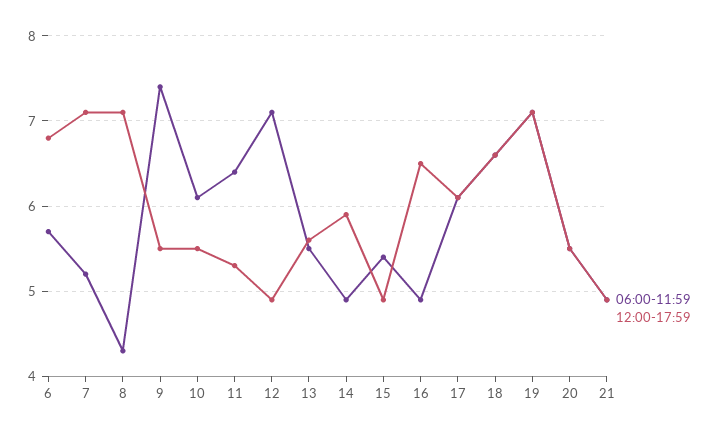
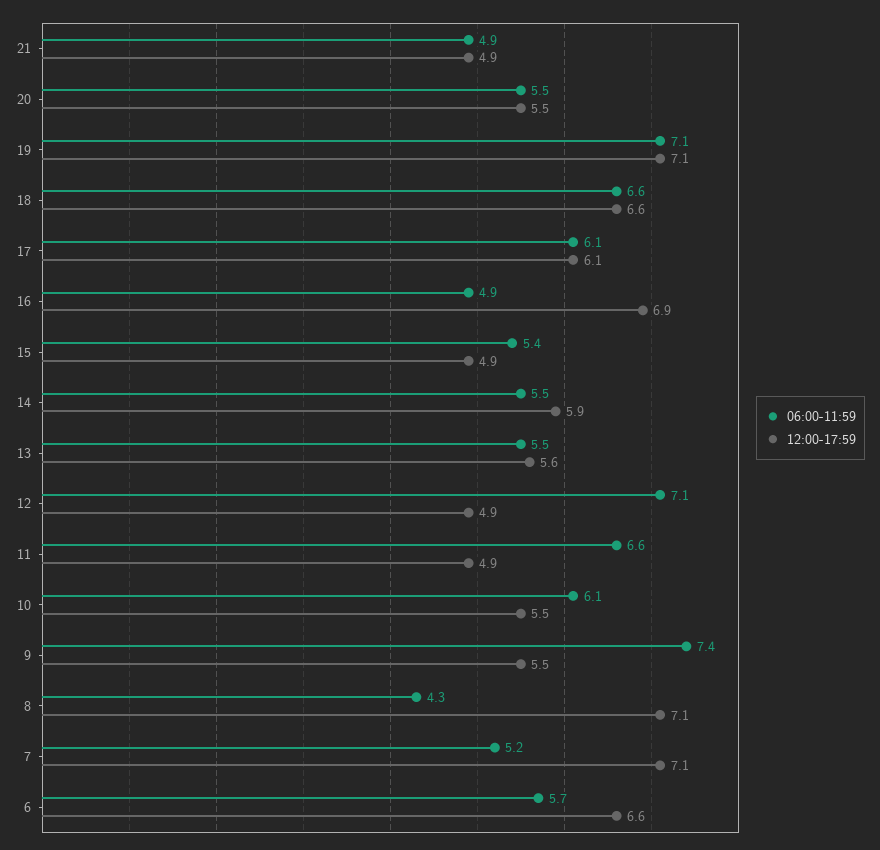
  {
    "06:00-11:59": {
      "6": 5.7,
      "7": 5.2,
      "8": 4.3,
      "9": 7.4,
      "10": 6.1,
-     "11": 6.4,
+     "11": 6.6,
      "12": 7.1,
      "13": 5.5,
-     "14": 4.9,
+     "14": 5.5,
      "15": 5.4,
      "16": 4.9,
      "17": 6.1,
      "18": 6.6,
      "19": 7.1,
      "20": 5.5,
      "21": 4.9
    },
    "12:00-17:59": {
-     "6": 6.8,
+     "6": 6.6,
      "7": 7.1,
      "8": 7.1,
      "9": 5.5,
      "10": 5.5,
-     "11": 5.3,
+     "11": 4.9,
      "12": 4.9,
      "13": 5.6,
      "14": 5.9,
      "15": 4.9,
-     "16": 6.5,
+     "16": 6.9,
      "17": 6.1,
      "18": 6.6,
      "19": 7.1,
      "20": 5.5,
      "21": 4.9
    }
  }

